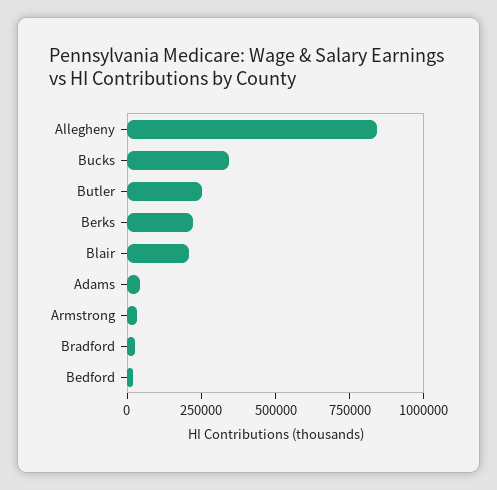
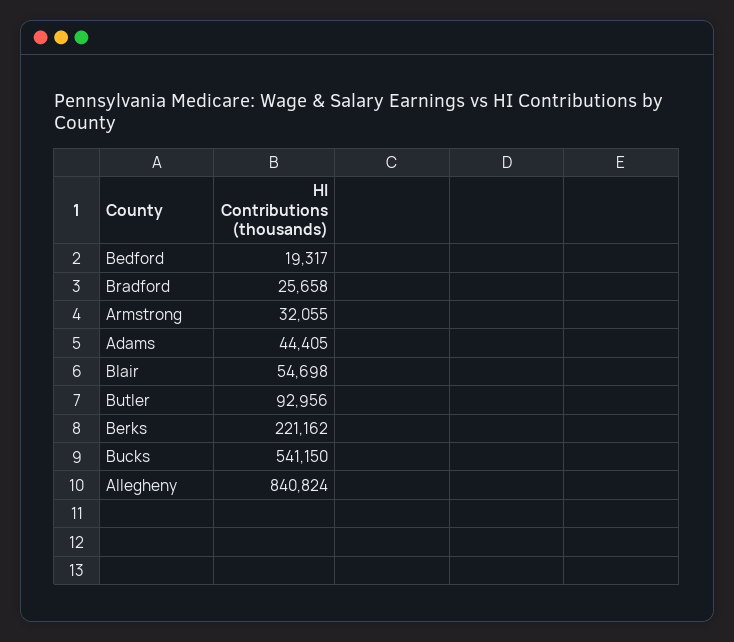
  {
    "Allegheny": 840824,
-   "Bucks": 350000,
+   "Bucks": 541150,
-   "Butler": 250000,
+   "Butler": 92956,
    "Berks": 221162,
-   "Blair": 200000,
+   "Blair": 54698,
    "Adams": 44405,
    "Armstrong": 32055,
    "Bradford": 25658,
    "Bedford": 19317
  }

